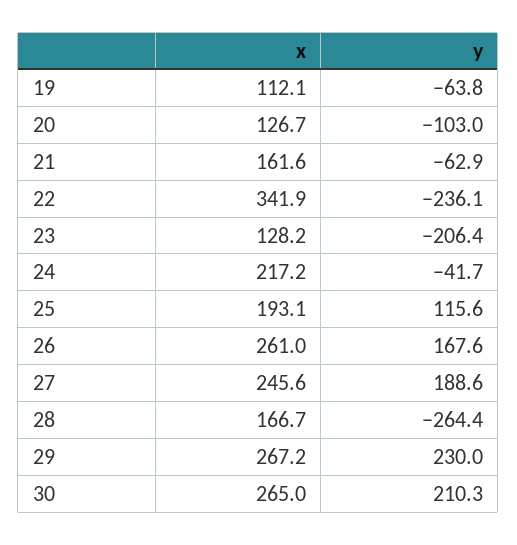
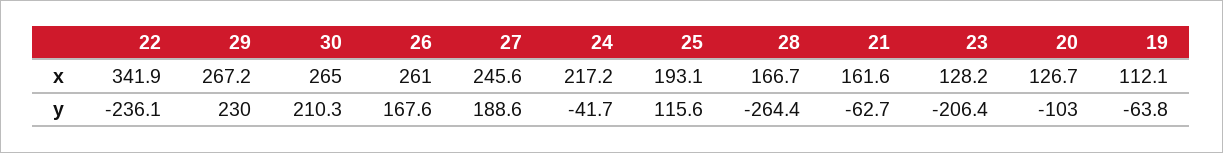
  {
    "x": {
      "19": 112.1,
      "20": 126.7,
      "21": 161.6,
      "22": 341.9,
      "23": 128.2,
      "24": 217.2,
      "25": 193.1,
      "26": 261,
      "27": 245.6,
      "28": 166.7,
      "29": 267.2,
      "30": 265
    },
    "y": {
      "19": -63.8,
      "20": -103,
-     "21": -62.9,
+     "21": -62.7,
      "22": -236.1,
      "23": -206.4,
      "24": -41.7,
      "25": 115.6,
      "26": 167.6,
      "27": 188.6,
      "28": -264.4,
      "29": 230,
      "30": 210.3
    }
  }

